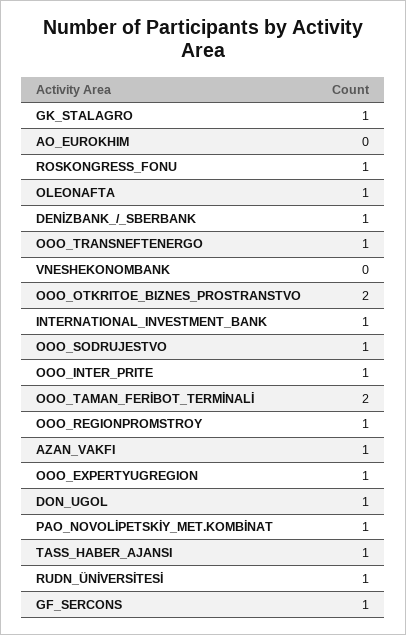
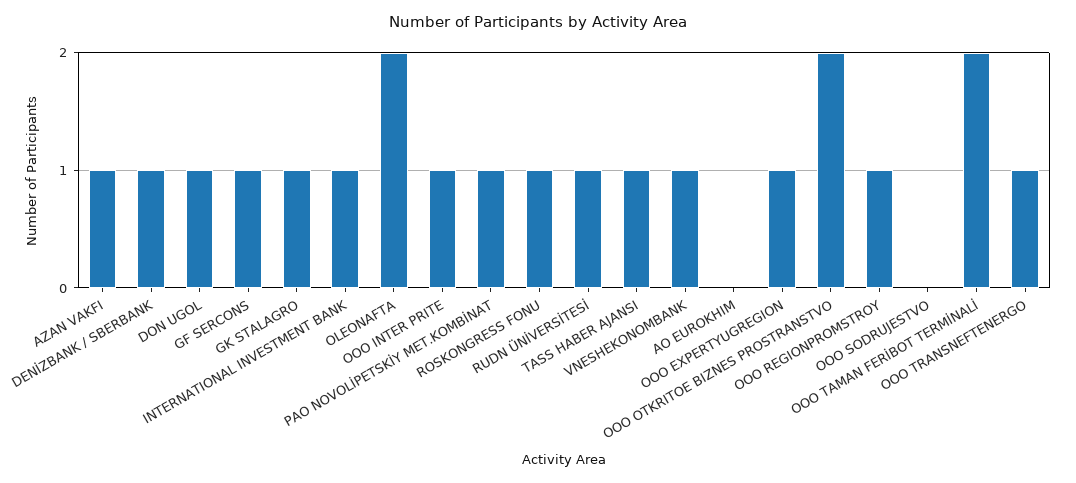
  {
    "GK_STALAGRO": 1,
    "АО_EUROKHIM": 0,
    "ROSKONGRESS_FONU": 1,
-   "OLEONAFTA": 1,
+   "OLEONAFTA": 2,
    "DENİZBANK_/_SBERBANK": 1,
    "ООО_TRANSNEFTENERGO": 1,
-   "VNESHEKONOMBANK": 0,
+   "VNESHEKONOMBANK": 1,
    "ООО_OTKRITOE_BIZNES_PROSTRANSTVO": 2,
    "INTERNATIONAL_INVESTMENT_BANK": 1,
-   "ООО_SODRUJESTVO": 1,
+   "ООО_SODRUJESTVO": 0,
    "OOO_INTER_PRITE": 1,
    "ООО_TAMAN_FERİBOT_TERMİNALİ": 2,
    "ООО_REGIONPROMSTROY": 1,
    "AZAN_VAKFI": 1,
    "ООО_EXPERTYUGREGION": 1,
    "DON_UGOL": 1,
    "PАО_NOVOLİPETSKİY_MET.KOMBİNAT": 1,
    "TASS_HABER_AJANSI": 1,
    "RUDN_ÜNİVERSİTESİ": 1,
    "GF_SERCONS": 1
  }

